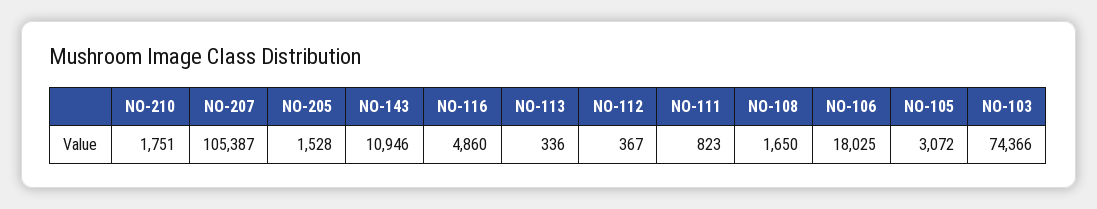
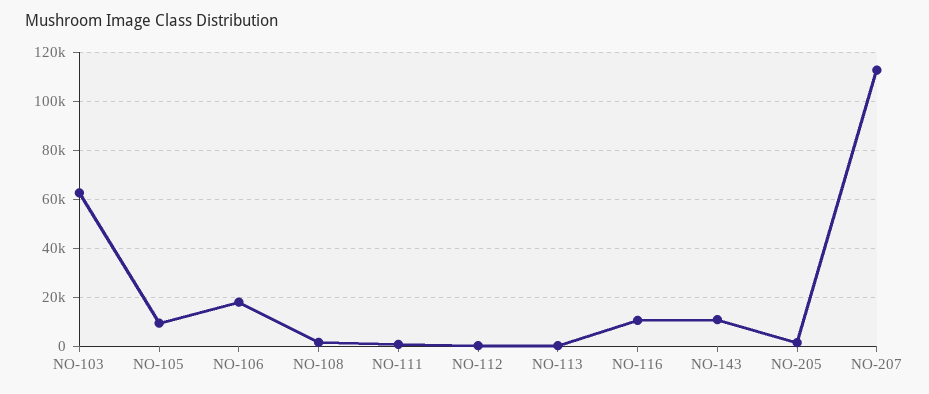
  {
-   "NO-210": 1751,
-   "NO-207": 105387,
+   "NO-207": 112500,
    "NO-205": 1528,
    "NO-143": 10946,
-   "NO-116": 4860,
+   "NO-116": 10000,
    "NO-113": 336,
    "NO-112": 367,
    "NO-111": 823,
    "NO-108": 1650,
    "NO-106": 18025,
-   "NO-105": 3072,
+   "NO-105": 10000,
-   "NO-103": 74366
+   "NO-103": 62500
  }

